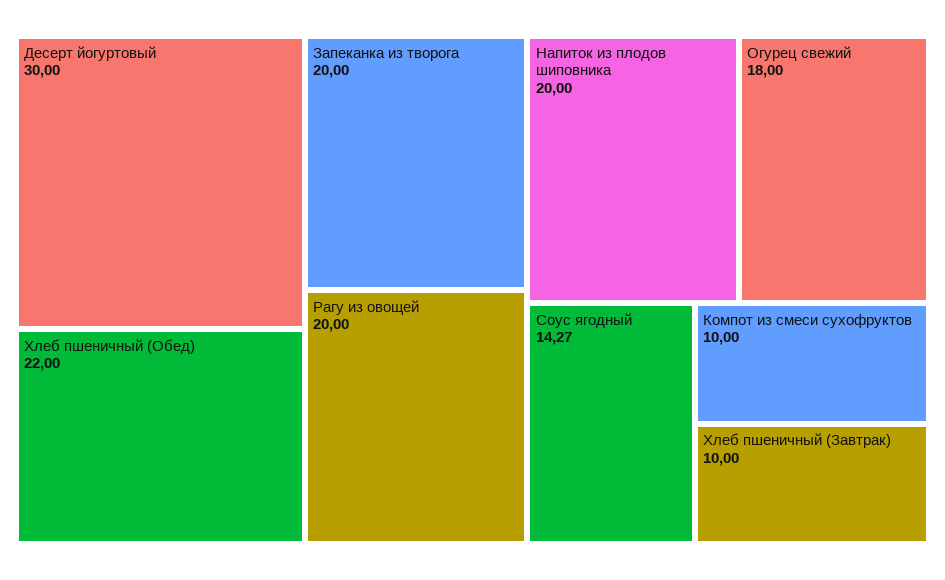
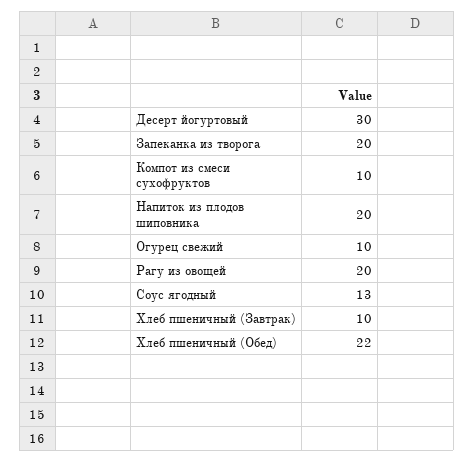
  {
    "Десерт йогуртовый": 30,
    "Хлеб пшеничный (Обед)": 22,
    "Запеканка из творога": 20,
    "Рагу из овощей": 20,
    "Напиток из плодов шиповника": 20,
-   "Огурец свежий": 18,
+   "Огурец свежий": 10,
-   "Соус ягодный": 14.27,
+   "Соус ягодный": 13,
    "Компот из смеси сухофруктов": 10,
    "Хлеб пшеничный (Завтрак)": 10
  }

